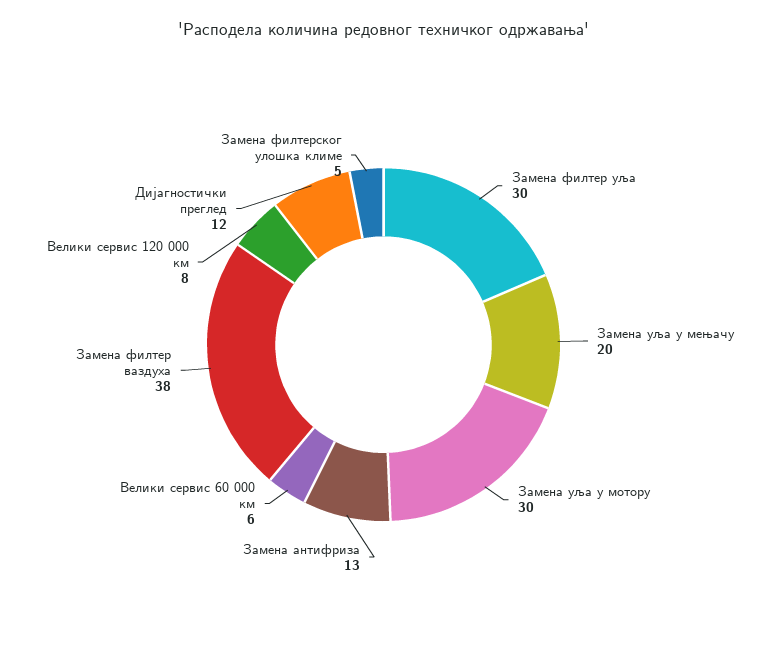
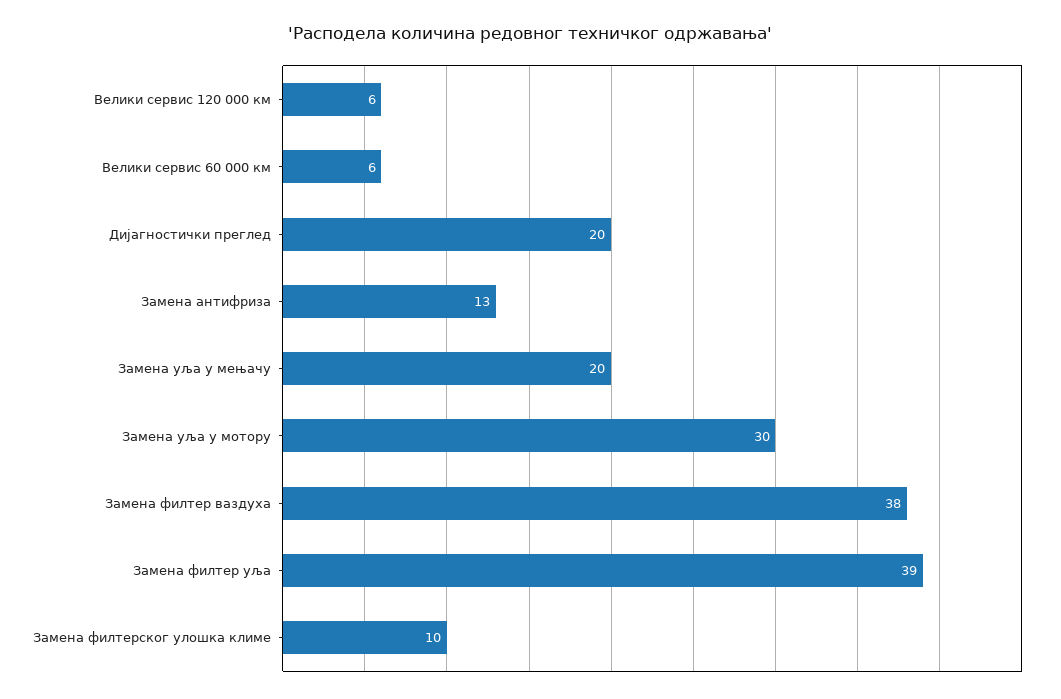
  {
-   "Замена филтер уља": 30,
+   "Замена филтер уља": 39,
    "Замена уља у мењачу": 20,
    "Замена уља у мотору": 30,
    "Замена антифриза": 13,
    "Велики сервис 60 000 км": 6,
    "Замена филтер ваздуха": 38,
-   "Велики сервис 120 000 км": 8,
+   "Велики сервис 120 000 км": 6,
-   "Дијагностички преглед": 12,
+   "Дијагностички преглед": 20,
-   "Замена филтерског улошка климе": 5
+   "Замена филтерског улошка климе": 10
  }

